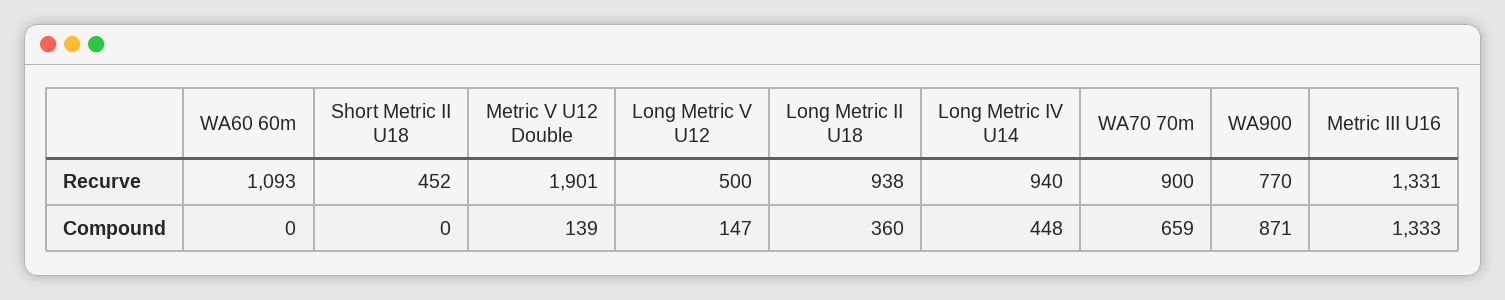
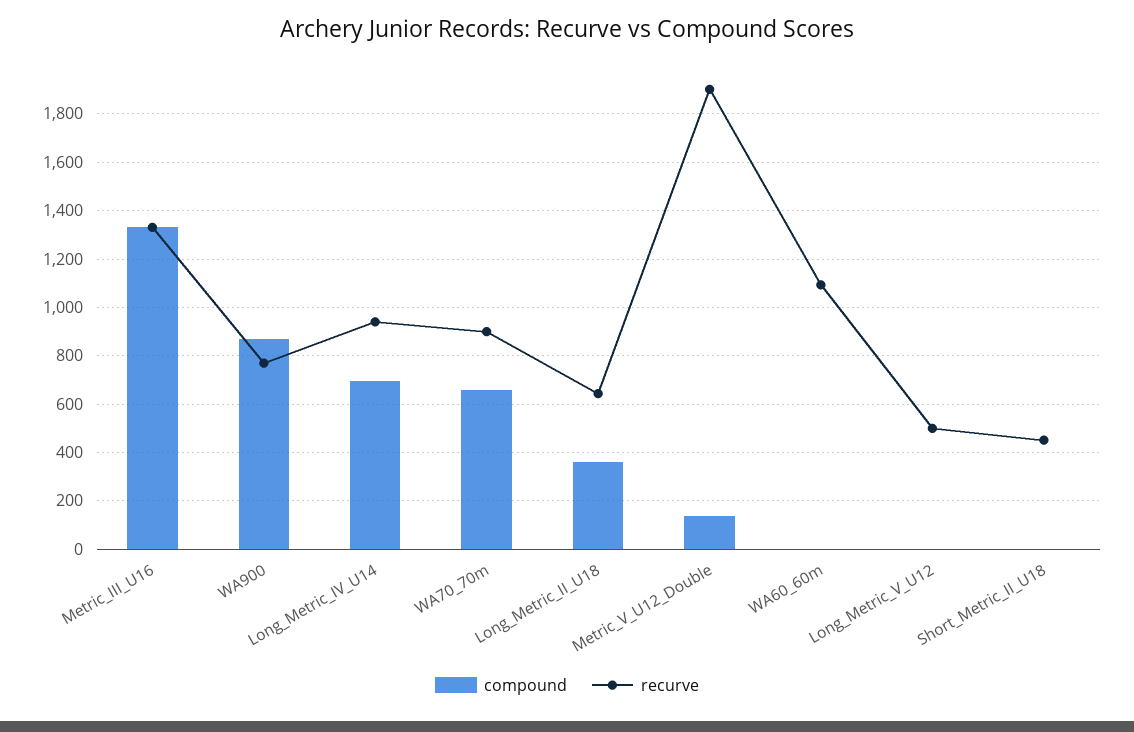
  {
    "Recurve": {
      "WA60 60m": 1093,
      "Short Metric II U18": 452,
      "Metric V U12 Double": 1901,
      "Long Metric V U12": 500,
-     "Long Metric II U18": 938,
+     "Long Metric II U18": 650,
      "Long Metric IV U14": 940,
      "WA70 70m": 900,
      "WA900": 770,
      "Metric III U16": 1331
    },
    "Compound": {
      "WA60 60m": 0,
      "Short Metric II U18": 0,
      "Metric V U12 Double": 139,
-     "Long Metric V U12": 147,
+     "Long Metric V U12": 0,
      "Long Metric II U18": 360,
-     "Long Metric IV U14": 448,
+     "Long Metric IV U14": 700,
      "WA70 70m": 659,
      "WA900": 871,
      "Metric III U16": 1333
    }
  }

